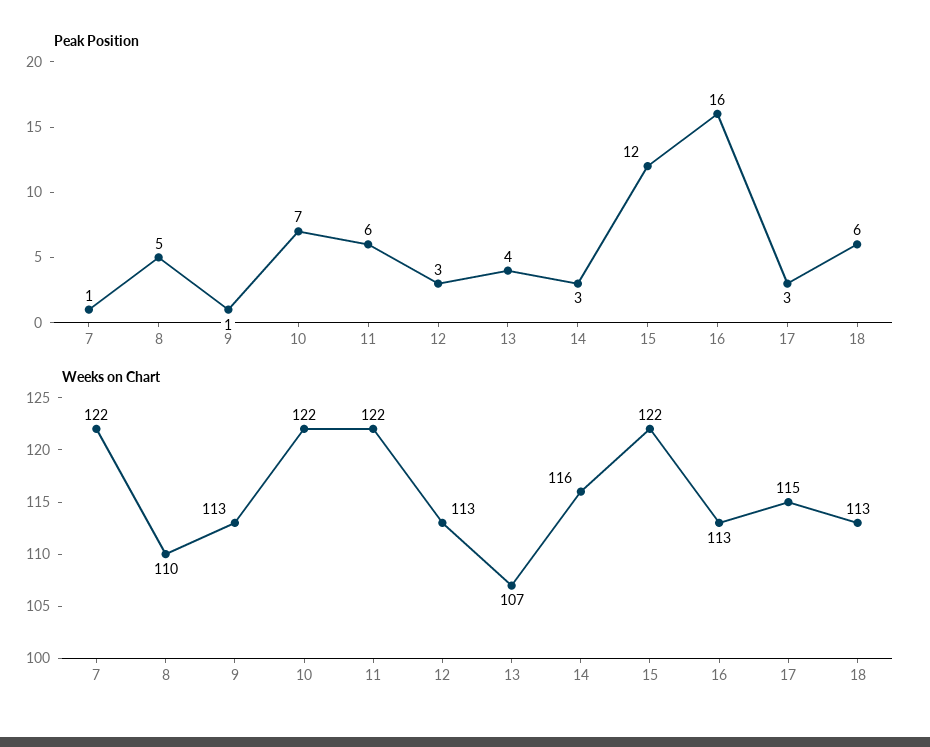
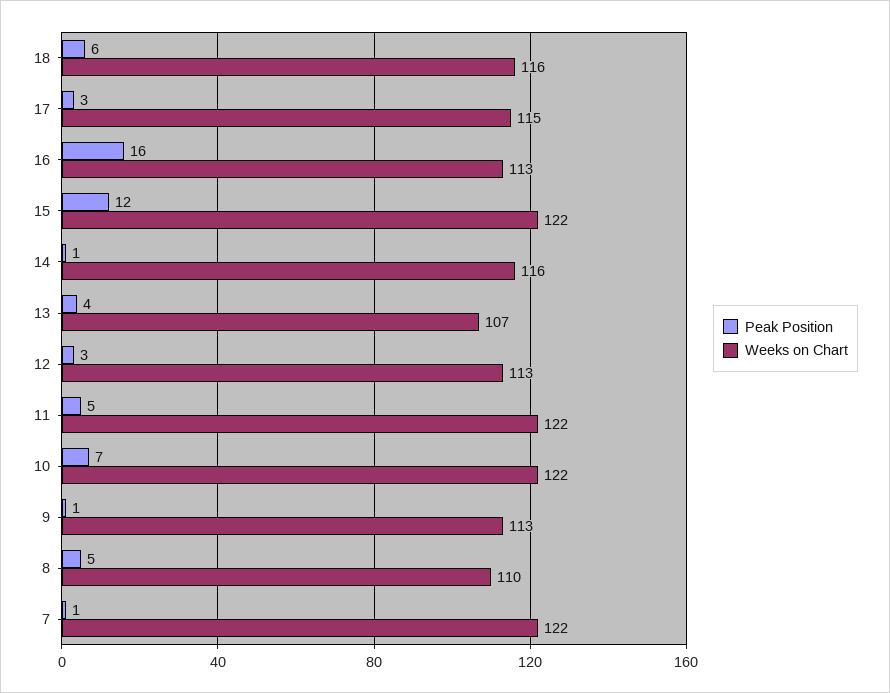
  {
    "Peak Position": {
      "7": 1,
      "8": 5,
      "9": 1,
      "10": 7,
-     "11": 6,
+     "11": 5,
      "12": 3,
      "13": 4,
-     "14": 3,
+     "14": 1,
      "15": 12,
      "16": 16,
      "17": 3,
      "18": 6
    },
    "Weeks on Chart": {
      "7": 122,
      "8": 110,
      "9": 113,
      "10": 122,
      "11": 122,
      "12": 113,
      "13": 107,
      "14": 116,
      "15": 122,
      "16": 113,
      "17": 115,
-     "18": 113
+     "18": 116
    }
  }

